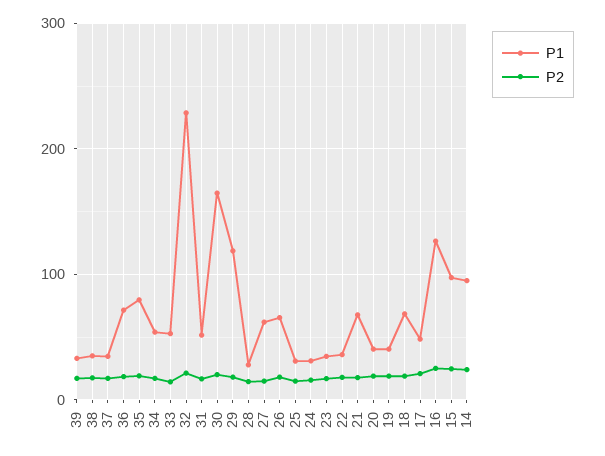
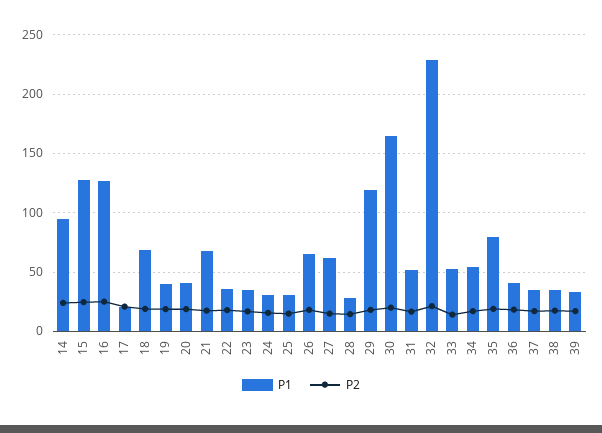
  {
    "P1": {
      "39": 30,
      "38": 40,
      "37": 30,
-     "36": 70,
+     "36": 40,
      "35": 80,
      "34": 50,
      "33": 50,
      "32": 230,
      "31": 50,
      "30": 160,
      "29": 120,
      "28": 30,
      "27": 60,
      "26": 70,
      "25": 30,
      "24": 30,
      "23": 30,
      "22": 40,
      "21": 70,
      "20": 40,
      "19": 40,
      "18": 70,
-     "17": 50,
+     "17": 20,
      "16": 130,
-     "15": 100,
+     "15": 130,
      "14": 100
    },
    "P2": {
      "39": 20,
      "38": 20,
      "37": 20,
      "36": 20,
      "35": 20,
      "34": 20,
      "33": 10,
      "32": 20,
      "31": 20,
      "30": 20,
      "29": 20,
      "28": 10,
      "27": 10,
      "26": 20,
      "25": 10,
      "24": 20,
      "23": 20,
      "22": 20,
      "21": 20,
      "20": 20,
      "19": 20,
      "18": 20,
      "17": 20,
      "16": 30,
      "15": 20,
      "14": 20
    }
  }

